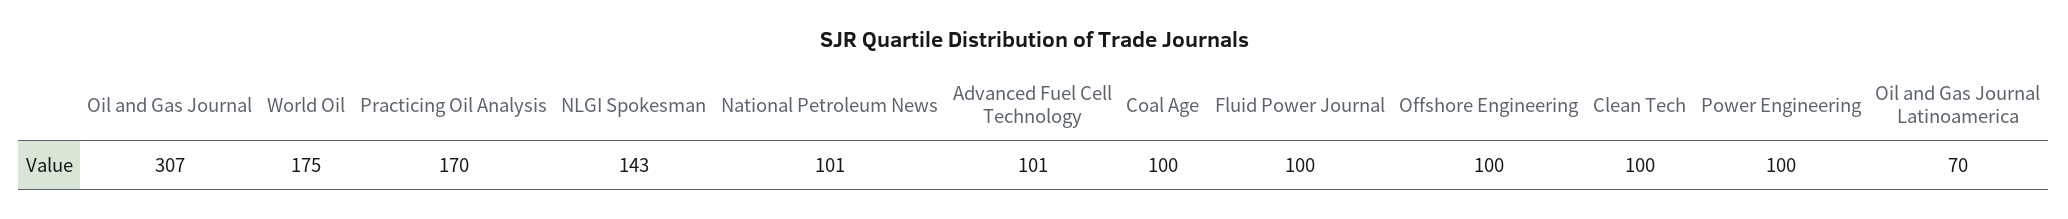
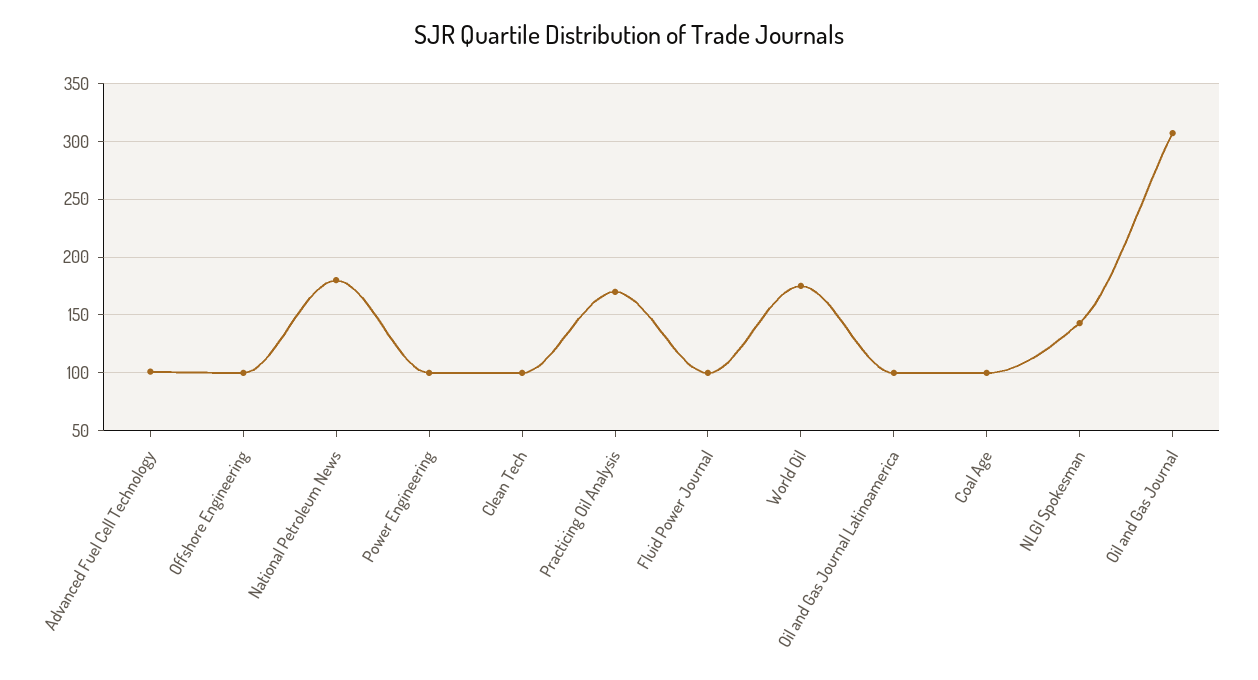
  {
    "Oil and Gas Journal": 307,
    "World Oil": 175,
    "Practicing Oil Analysis": 170,
    "NLGI Spokesman": 143,
-   "National Petroleum News": 101,
+   "National Petroleum News": 180,
    "Advanced Fuel Cell Technology": 101,
    "Coal Age": 100,
    "Fluid Power Journal": 100,
    "Offshore Engineering": 100,
    "Clean Tech": 100,
    "Power Engineering": 100,
-   "Oil and Gas Journal Latinoamerica": 70
+   "Oil and Gas Journal Latinoamerica": 100
  }

